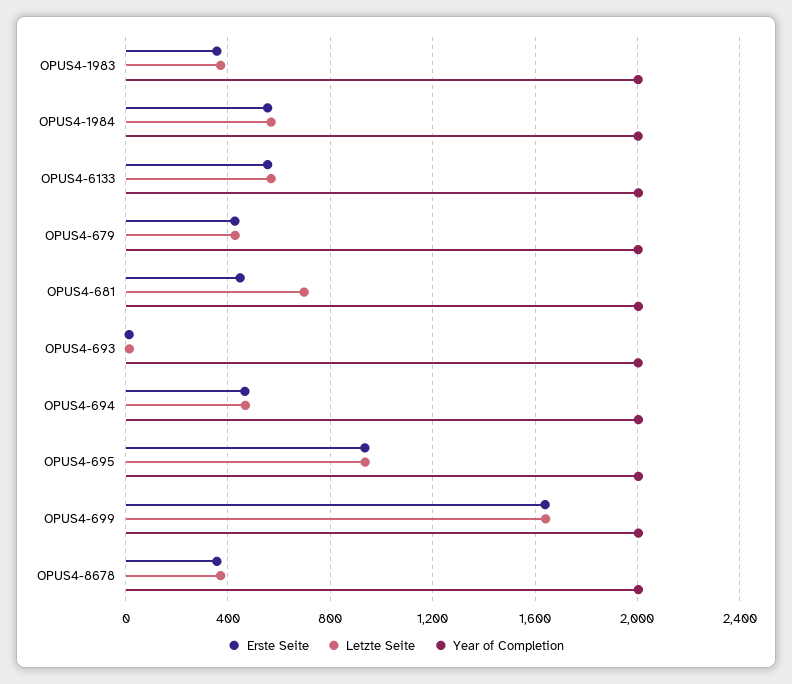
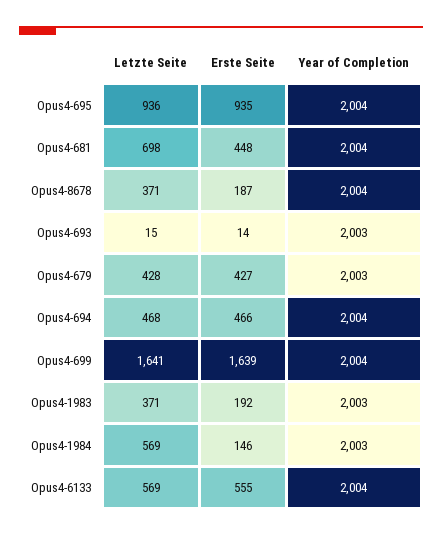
  {
    "Erste Seite": {
-     "OPUS4-1983": 350,
+     "OPUS4-1983": 192,
-     "OPUS4-1984": 550,
+     "OPUS4-1984": 146,
      "OPUS4-6133": 555,
      "OPUS4-679": 427,
      "OPUS4-681": 448,
      "OPUS4-693": 14,
      "OPUS4-694": 466,
      "OPUS4-695": 935,
      "OPUS4-699": 1639,
-     "OPUS4-8678": 350
+     "OPUS4-8678": 187
    },
    "Letzte Seite": {
      "OPUS4-1983": 371,
      "OPUS4-1984": 569,
      "OPUS4-6133": 569,
      "OPUS4-679": 428,
      "OPUS4-681": 698,
      "OPUS4-693": 15,
      "OPUS4-694": 468,
      "OPUS4-695": 936,
      "OPUS4-699": 1641,
      "OPUS4-8678": 371
    },
    "Year of Completion": {
      "OPUS4-1983": 2003,
      "OPUS4-1984": 2003,
      "OPUS4-6133": 2004,
      "OPUS4-679": 2003,
      "OPUS4-681": 2004,
      "OPUS4-693": 2003,
      "OPUS4-694": 2004,
      "OPUS4-695": 2004,
      "OPUS4-699": 2004,
      "OPUS4-8678": 2004
    }
  }

